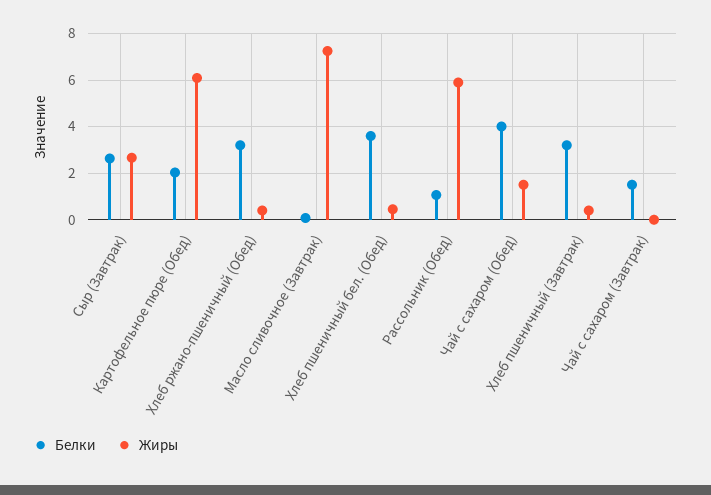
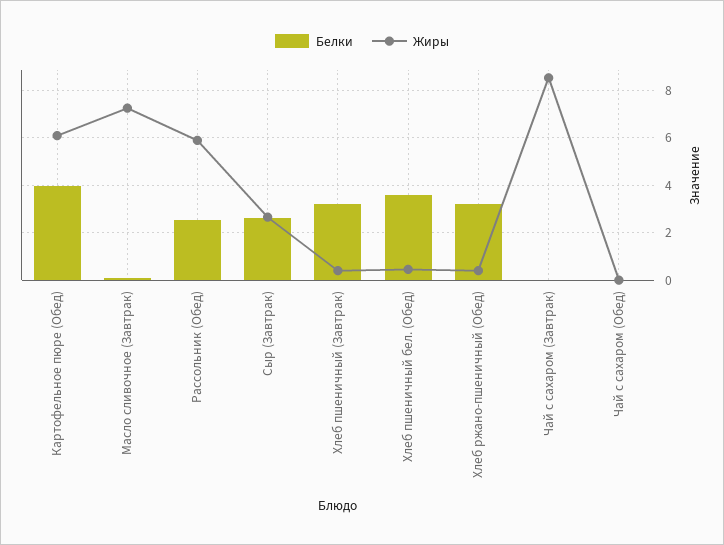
  {
    "Белки": {
      "Сыр (Завтрак)": 2.5,
-     "Картофельное пюре (Обед)": 2,
+     "Картофельное пюре (Обед)": 4,
      "Хлеб ржано-пшеничный (Обед)": 3,
      "Масло сливочное (Завтрак)": 0,
      "Хлеб пшеничный бел. (Обед)": 3.5,
-     "Рассольник (Обед)": 1,
+     "Рассольник (Обед)": 2.5,
-     "Чай с сахаром (Обед)": 4,
+     "Чай с сахаром (Обед)": 0,
      "Хлеб пшеничный (Завтрак)": 3,
-     "Чай с сахаром (Завтрак)": 1.5
+     "Чай с сахаром (Завтрак)": 0
    },
    "Жиры": {
      "Сыр (Завтрак)": 2.5,
      "Картофельное пюре (Обед)": 6,
      "Хлеб ржано-пшеничный (Обед)": 0.5,
      "Масло сливочное (Завтрак)": 7.5,
      "Хлеб пшеничный бел. (Обед)": 0.5,
      "Рассольник (Обед)": 6,
-     "Чай с сахаром (Обед)": 1.5,
+     "Чай с сахаром (Обед)": 0,
      "Хлеб пшеничный (Завтрак)": 0.5,
-     "Чай с сахаром (Завтрак)": 0
+     "Чай с сахаром (Завтрак)": 8.5
    }
  }

